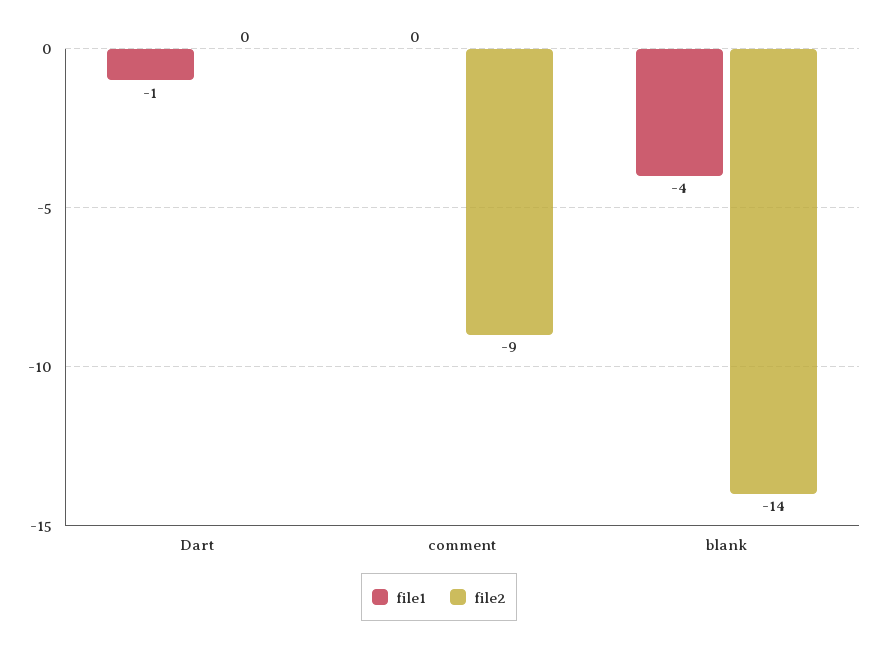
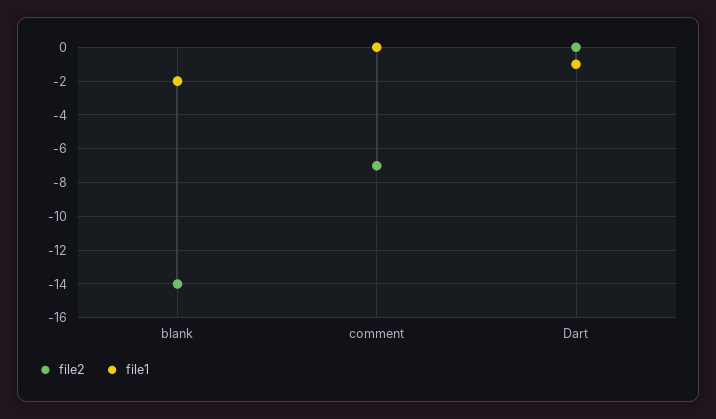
  {
    "file1": {
      "Dart": -1,
      "comment": 0,
-     "blank": -4
+     "blank": -2
    },
    "file2": {
      "Dart": 0,
-     "comment": -9,
+     "comment": -7,
      "blank": -14
    }
  }

